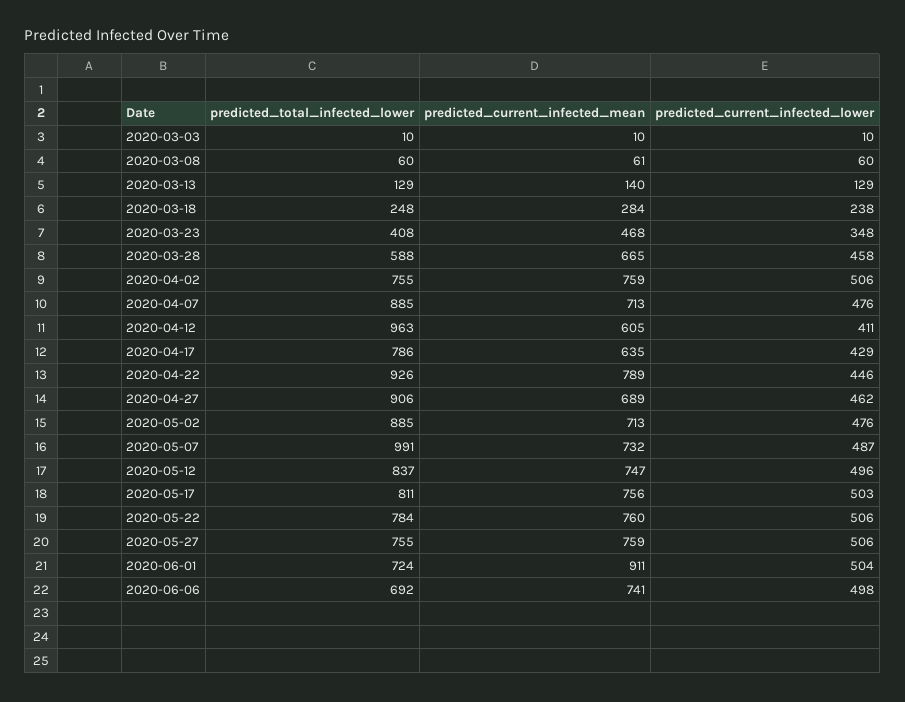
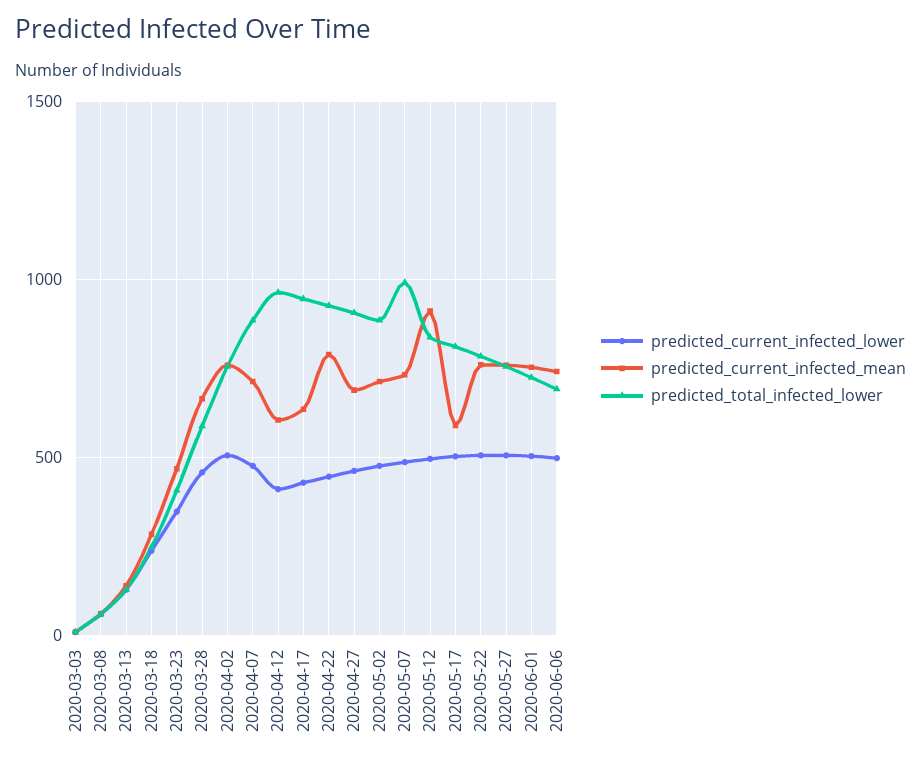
  {
    "predicted_total_infected_lower": {
      "2020-03-03": 10,
      "2020-03-08": 60,
      "2020-03-13": 129,
      "2020-03-18": 248,
      "2020-03-23": 408,
      "2020-03-28": 588,
      "2020-04-02": 755,
      "2020-04-07": 885,
      "2020-04-12": 963,
-     "2020-04-17": 786,
+     "2020-04-17": 950,
      "2020-04-22": 926,
      "2020-04-27": 906,
      "2020-05-02": 885,
      "2020-05-07": 991,
      "2020-05-12": 837,
      "2020-05-17": 811,
      "2020-05-22": 784,
      "2020-05-27": 755,
      "2020-06-01": 724,
      "2020-06-06": 692
    },
    "predicted_current_infected_mean": {
      "2020-03-03": 10,
      "2020-03-08": 61,
      "2020-03-13": 140,
      "2020-03-18": 284,
      "2020-03-23": 468,
      "2020-03-28": 665,
      "2020-04-02": 759,
      "2020-04-07": 713,
      "2020-04-12": 605,
      "2020-04-17": 635,
      "2020-04-22": 789,
      "2020-04-27": 689,
      "2020-05-02": 713,
      "2020-05-07": 732,
-     "2020-05-12": 747,
+     "2020-05-12": 900,
-     "2020-05-17": 756,
+     "2020-05-17": 600,
      "2020-05-22": 760,
      "2020-05-27": 759,
-     "2020-06-01": 911,
+     "2020-06-01": 750,
      "2020-06-06": 741
    },
    "predicted_current_infected_lower": {
      "2020-03-03": 10,
      "2020-03-08": 60,
      "2020-03-13": 129,
      "2020-03-18": 238,
      "2020-03-23": 348,
      "2020-03-28": 458,
      "2020-04-02": 506,
      "2020-04-07": 476,
      "2020-04-12": 411,
      "2020-04-17": 429,
      "2020-04-22": 446,
      "2020-04-27": 462,
      "2020-05-02": 476,
      "2020-05-07": 487,
      "2020-05-12": 496,
      "2020-05-17": 503,
      "2020-05-22": 506,
      "2020-05-27": 506,
      "2020-06-01": 504,
      "2020-06-06": 498
    }
  }

